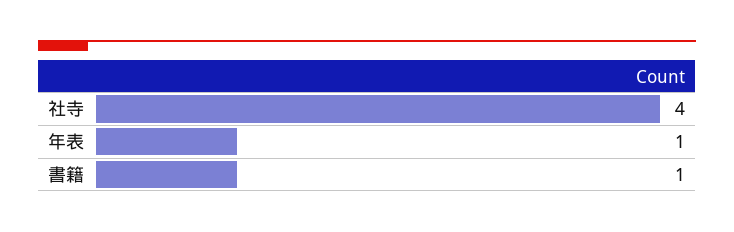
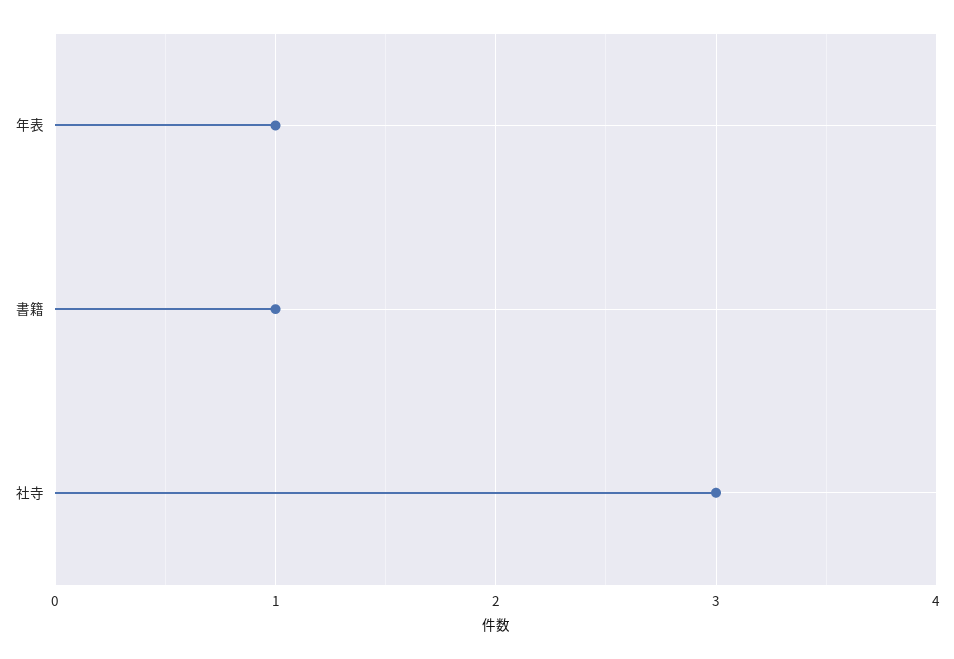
  {
-   "社寺": 4,
+   "社寺": 3,
    "年表": 1,
    "書籍": 1
  }

